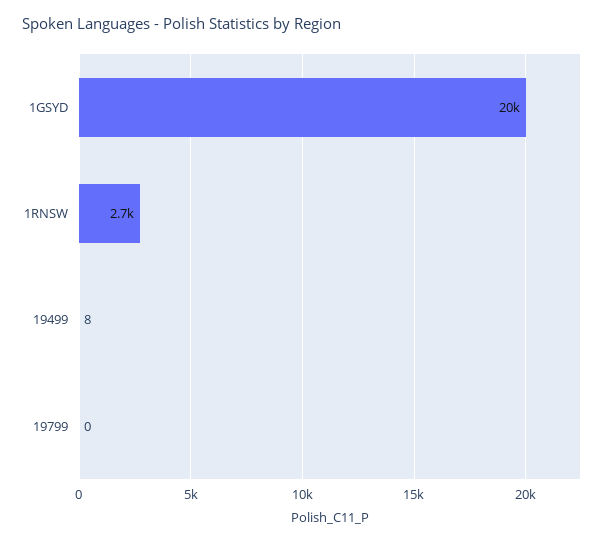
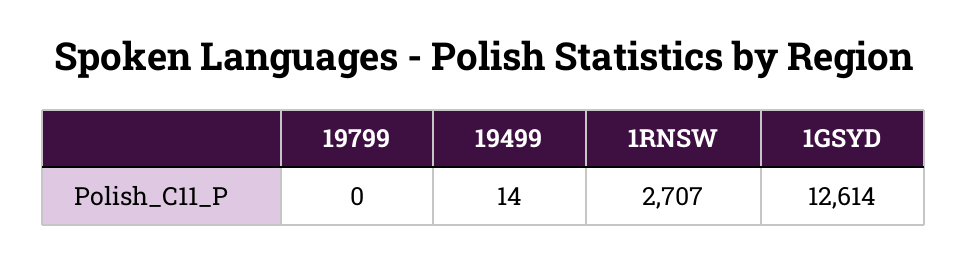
  {
-   "1GSYD": 20000,
+   "1GSYD": 12614,
    "1RNSW": 2707,
-   "19499": 8,
+   "19499": 14,
    "19799": 0
  }

